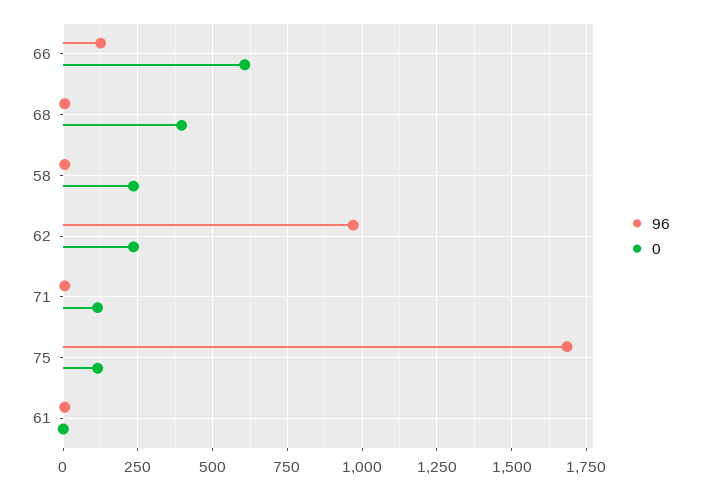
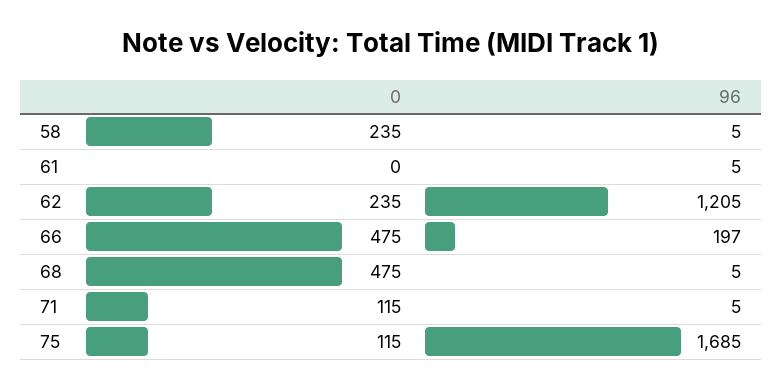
  {
    "96": {
-     "66": 125,
+     "66": 197,
      "68": 5,
      "58": 5,
-     "62": 975,
+     "62": 1205,
      "71": 5,
      "75": 1685,
      "61": 5
    },
    "0": {
-     "66": 600,
+     "66": 475,
-     "68": 400,
+     "68": 475,
      "58": 235,
      "62": 235,
      "71": 115,
      "75": 115,
      "61": 0
    }
  }

